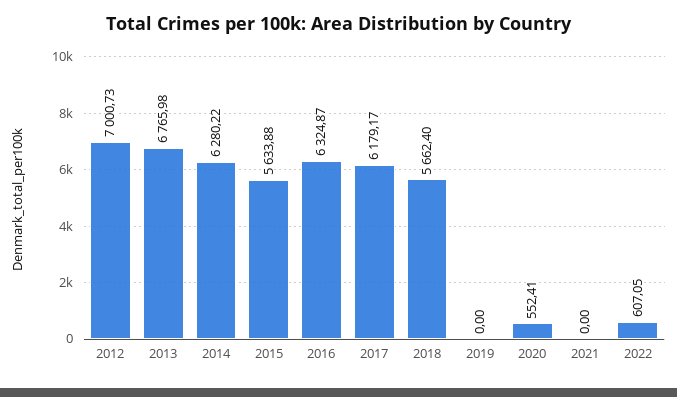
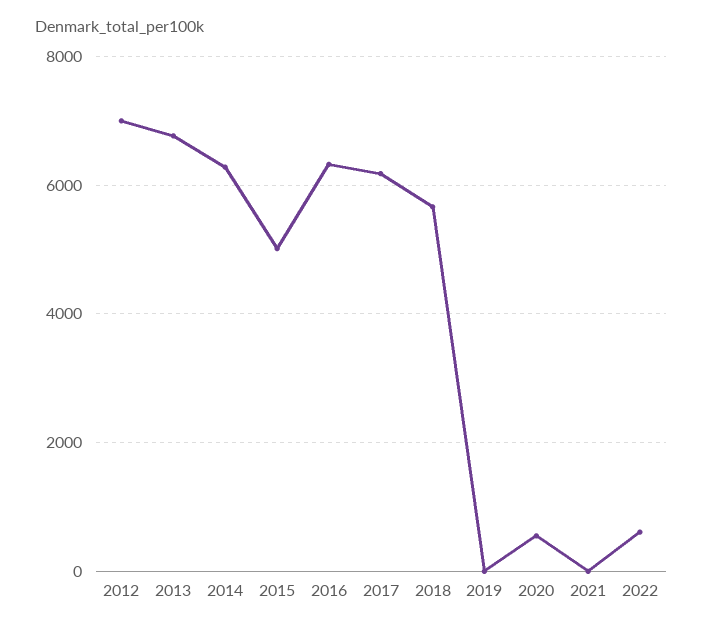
  {
    "2012": 7000.73,
    "2013": 6765.98,
    "2014": 6280.22,
-   "2015": 5633.88,
+   "2015": 5000,
    "2016": 6324.87,
    "2017": 6179.17,
    "2018": 5662.4,
    "2019": 0,
    "2020": 552.41,
    "2021": 0,
    "2022": 607.05
  }

